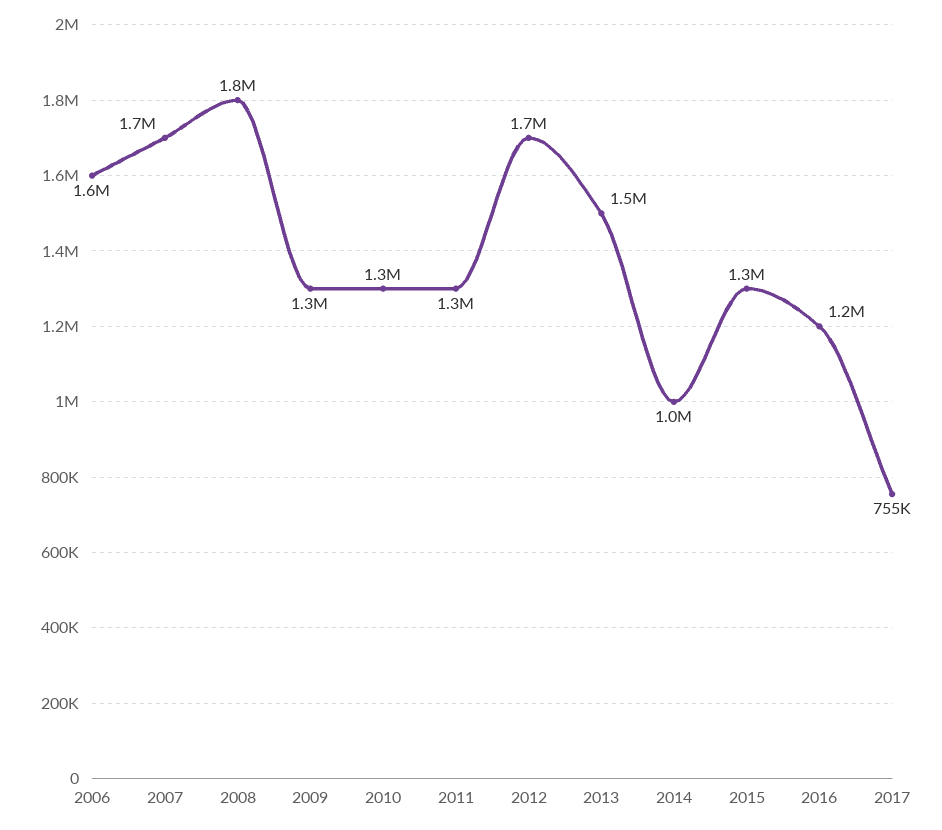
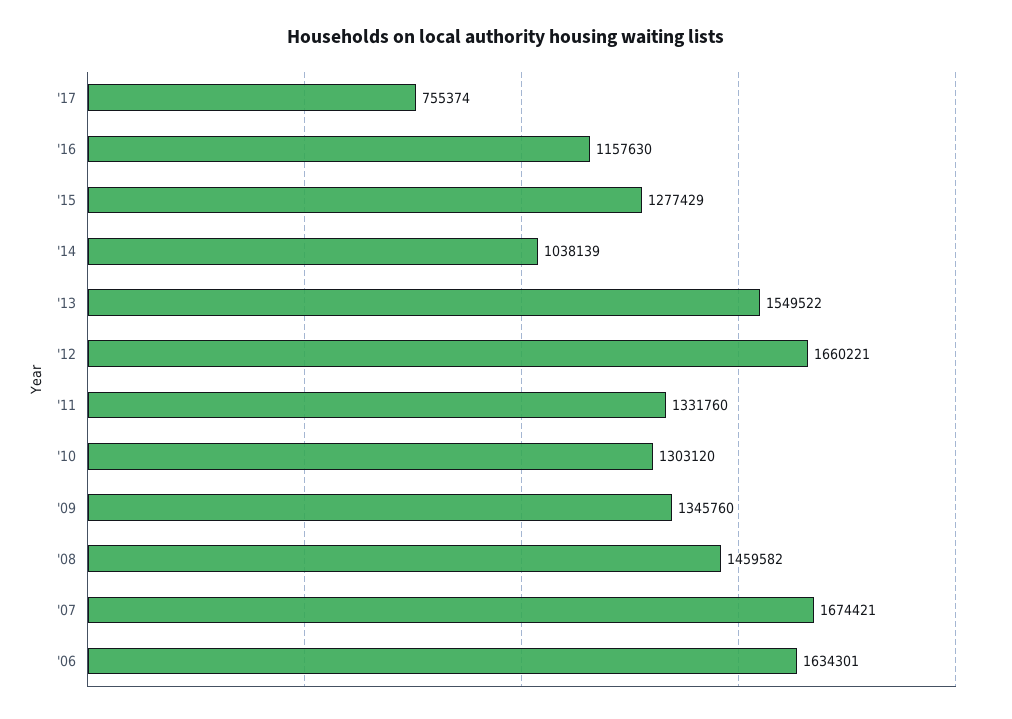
  {
    "2006": 1634301,
    "2007": 1674421,
-   "2008": 1800000,
+   "2008": 1459582,
    "2009": 1345760,
    "2010": 1303120,
    "2011": 1331760,
    "2012": 1660221,
    "2013": 1549522,
    "2014": 1038139,
    "2015": 1277429,
    "2016": 1157630,
    "2017": 755374
  }

